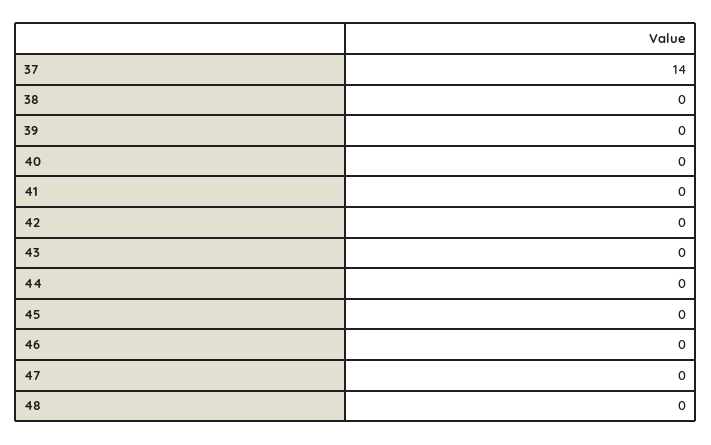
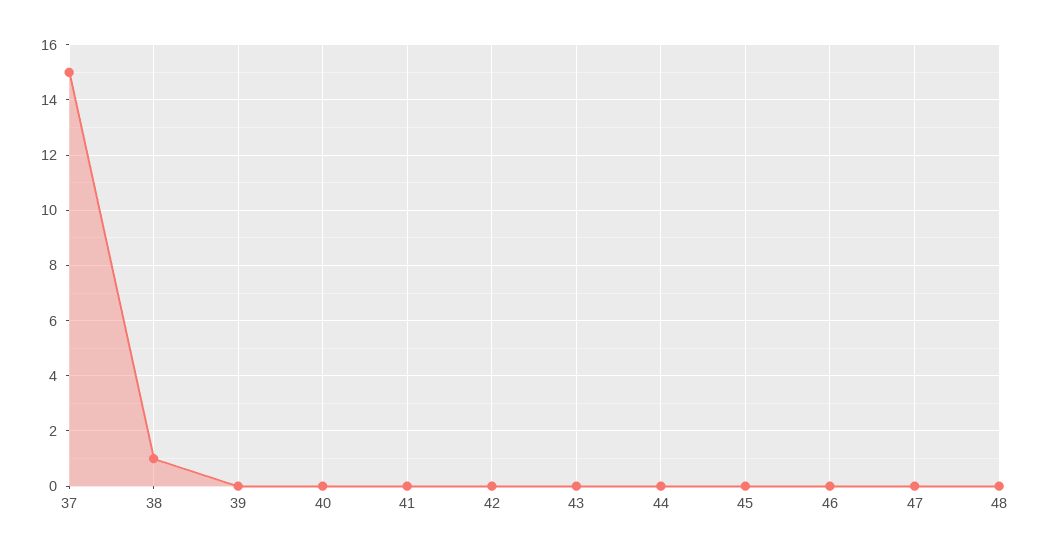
  {
-   "37": 14,
+   "37": 15,
-   "38": 0,
+   "38": 1,
    "39": 0,
    "40": 0,
    "41": 0,
    "42": 0,
    "43": 0,
    "44": 0,
    "45": 0,
    "46": 0,
    "47": 0,
    "48": 0
  }

